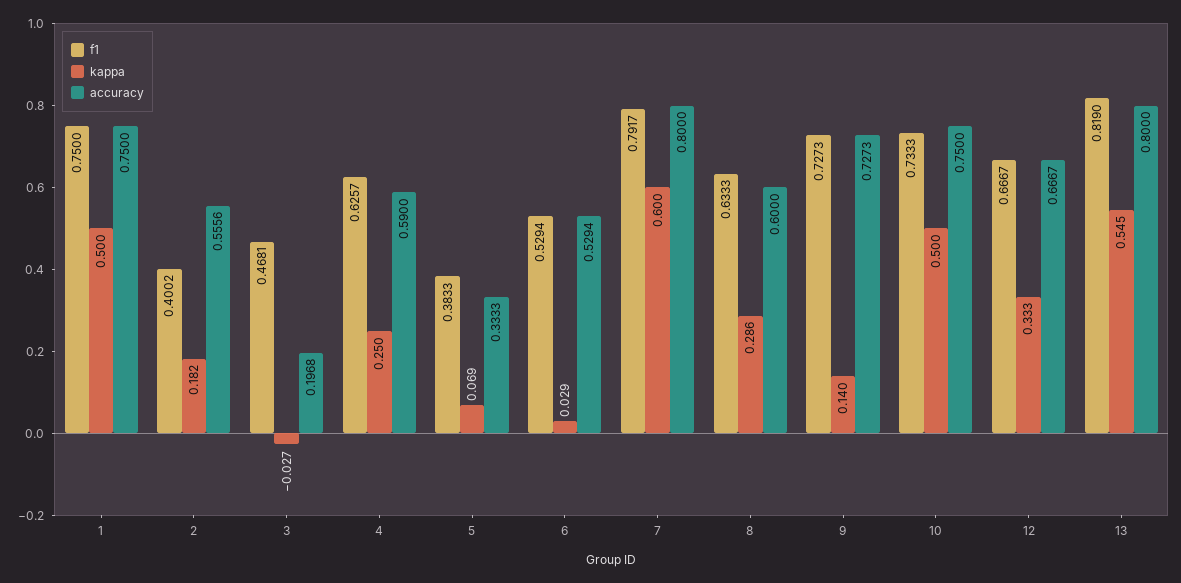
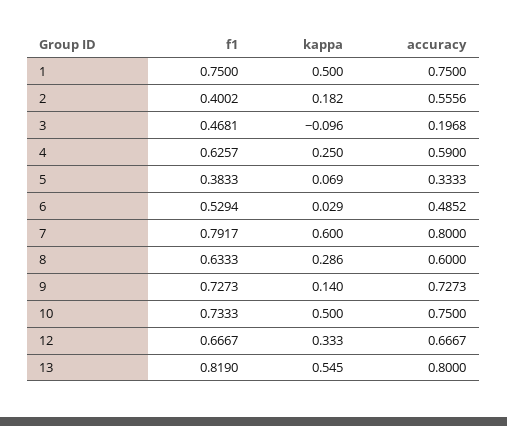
  {
    "f1": {
      "1": 0.75,
      "2": 0.4002,
      "3": 0.4681,
      "4": 0.6257,
      "5": 0.3833,
      "6": 0.5294,
      "7": 0.7917,
      "8": 0.6333,
      "9": 0.7273,
      "10": 0.7333,
      "12": 0.6667,
      "13": 0.819
    },
    "kappa": {
      "1": 0.5,
      "2": 0.182,
-     "3": -0.027,
+     "3": -0.096,
      "4": 0.25,
      "5": 0.069,
      "6": 0.029,
      "7": 0.6,
      "8": 0.286,
      "9": 0.14,
      "10": 0.5,
      "12": 0.333,
      "13": 0.545
    },
    "accuracy": {
      "1": 0.75,
      "2": 0.5556,
      "3": 0.1968,
      "4": 0.59,
      "5": 0.3333,
-     "6": 0.5294,
+     "6": 0.4852,
      "7": 0.8,
      "8": 0.6,
      "9": 0.7273,
      "10": 0.75,
      "12": 0.6667,
      "13": 0.8
    }
  }

